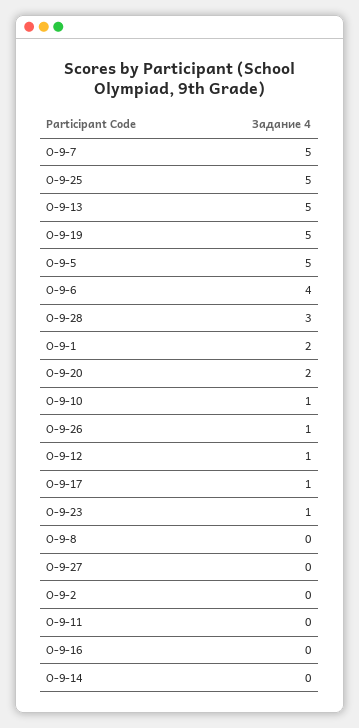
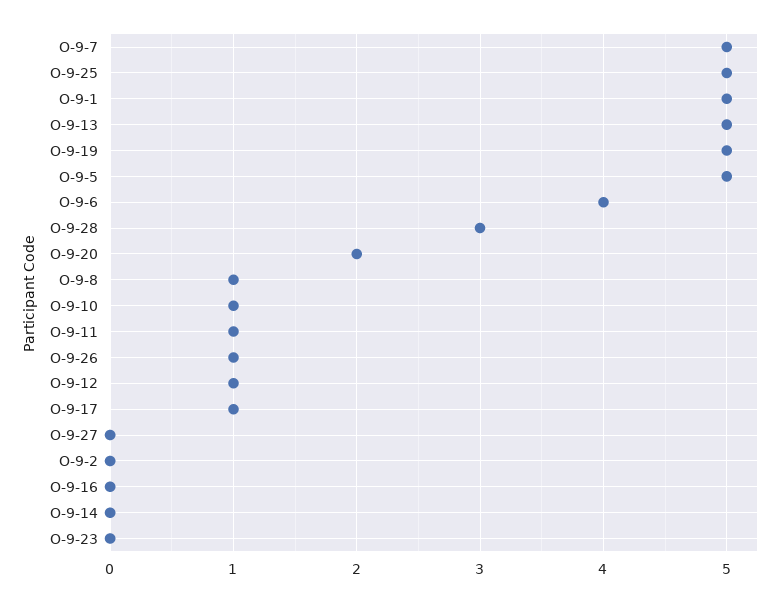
  {
    "О-9-7": 5,
    "О-9-25": 5,
    "О-9-13": 5,
    "О-9-19": 5,
    "О-9-5": 5,
    "О-9-6": 4,
    "О-9-28": 3,
-   "О-9-1": 2,
+   "О-9-1": 5,
    "О-9-20": 2,
    "О-9-10": 1,
    "О-9-26": 1,
    "О-9-12": 1,
    "О-9-17": 1,
-   "О-9-23": 1,
+   "О-9-23": 0,
-   "О-9-8": 0,
+   "О-9-8": 1,
    "О-9-27": 0,
    "О-9-2": 0,
-   "О-9-11": 0,
+   "О-9-11": 1,
    "О-9-16": 0,
    "О-9-14": 0
  }

